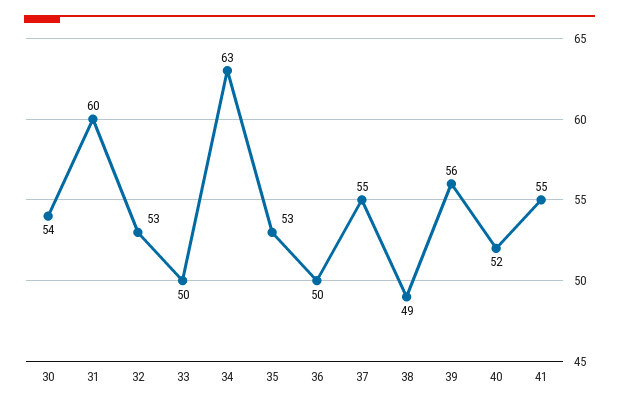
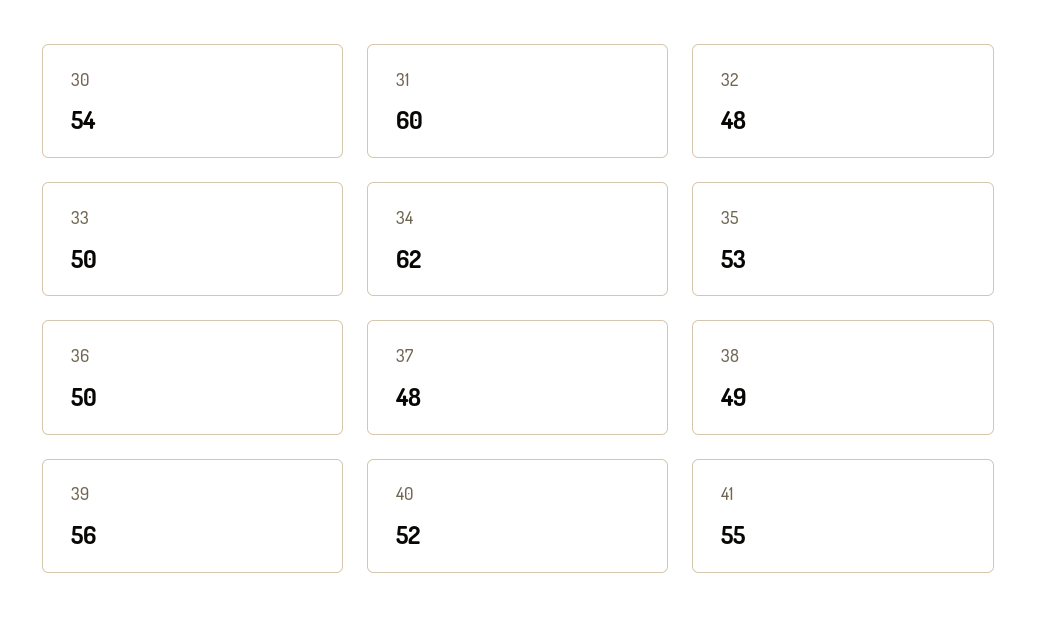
  {
    "30": 54,
    "31": 60,
-   "32": 53,
+   "32": 48,
    "33": 50,
-   "34": 63,
+   "34": 62,
    "35": 53,
    "36": 50,
-   "37": 55,
+   "37": 48,
    "38": 49,
    "39": 56,
    "40": 52,
    "41": 55
  }

